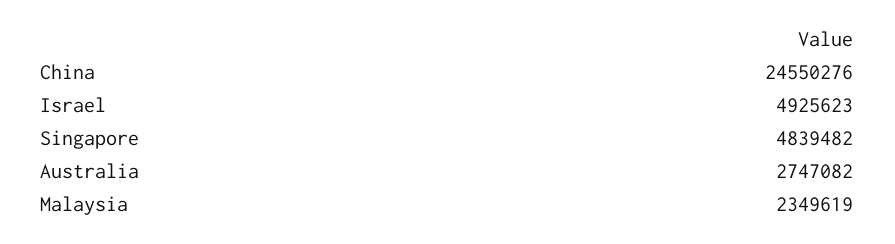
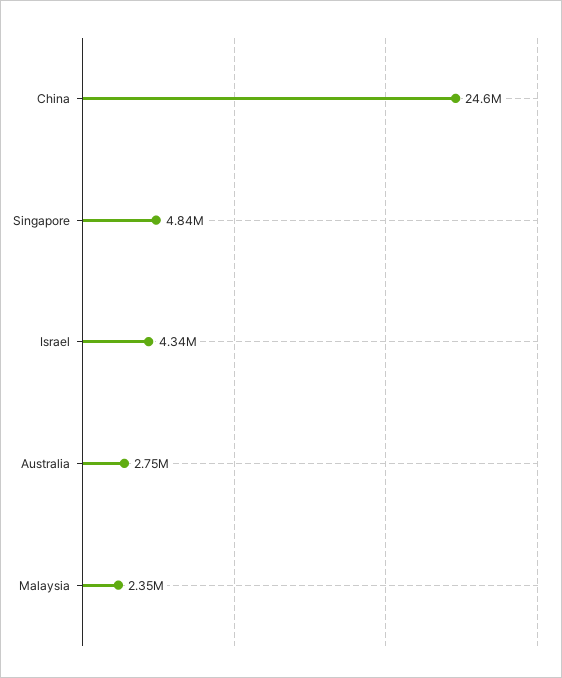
  {
    "China": 24550276,
-   "Israel": 4925623,
+   "Israel": 4340000,
    "Singapore": 4839482,
    "Australia": 2747082,
    "Malaysia": 2349619
  }

